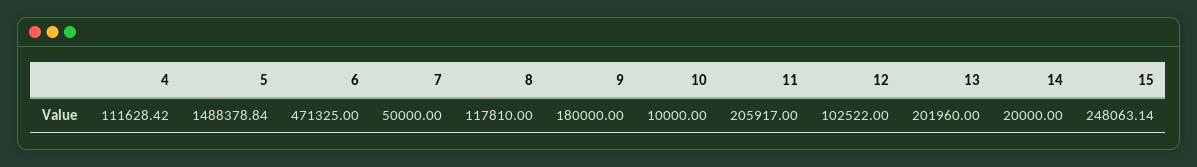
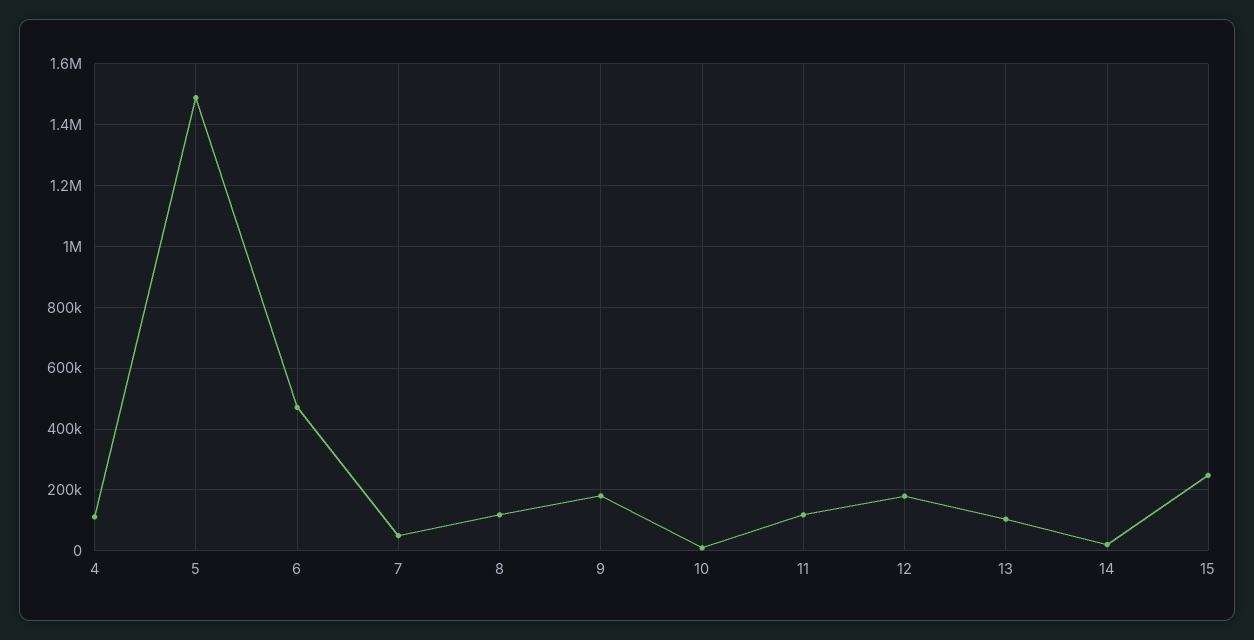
  {
    "4": 111628.42,
    "5": 1488378.84,
    "6": 471325,
    "7": 50000,
    "8": 117810,
    "9": 180000,
    "10": 10000,
-   "11": 205917,
+   "11": 120000,
-   "12": 102522,
+   "12": 180000,
-   "13": 201960,
+   "13": 100000,
    "14": 20000,
    "15": 248063.14
  }

